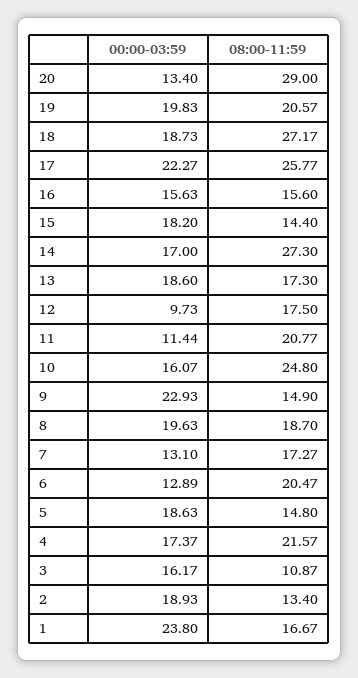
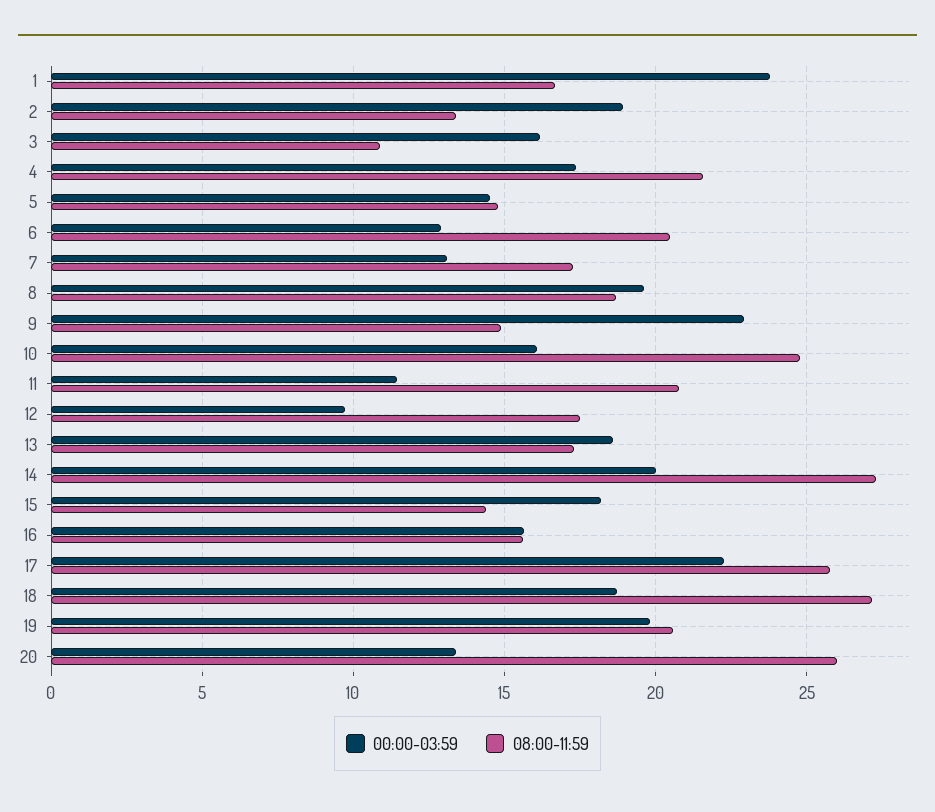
  {
    "00:00-03:59": {
      "20": 13.4,
      "19": 19.83,
      "18": 18.73,
      "17": 22.27,
      "16": 15.63,
      "15": 18.2,
-     "14": 17,
+     "14": 20,
      "13": 18.6,
      "12": 9.73,
      "11": 11.44,
      "10": 16.07,
      "9": 22.93,
      "8": 19.63,
      "7": 13.1,
      "6": 12.89,
-     "5": 18.63,
+     "5": 14.5,
      "4": 17.37,
      "3": 16.17,
      "2": 18.93,
      "1": 23.8
    },
    "08:00-11:59": {
-     "20": 29,
+     "20": 26,
      "19": 20.57,
      "18": 27.17,
      "17": 25.77,
      "16": 15.6,
      "15": 14.4,
      "14": 27.3,
      "13": 17.3,
      "12": 17.5,
      "11": 20.77,
      "10": 24.8,
      "9": 14.9,
      "8": 18.7,
      "7": 17.27,
      "6": 20.47,
      "5": 14.8,
      "4": 21.57,
      "3": 10.87,
      "2": 13.4,
      "1": 16.67
    }
  }

